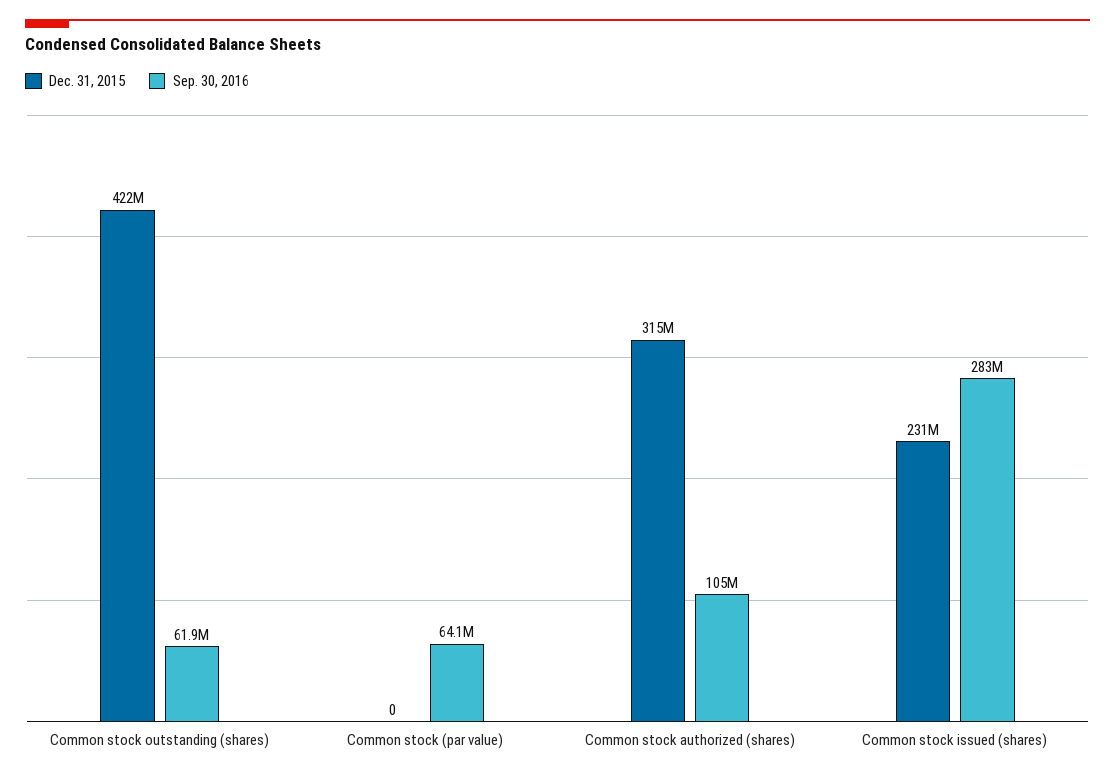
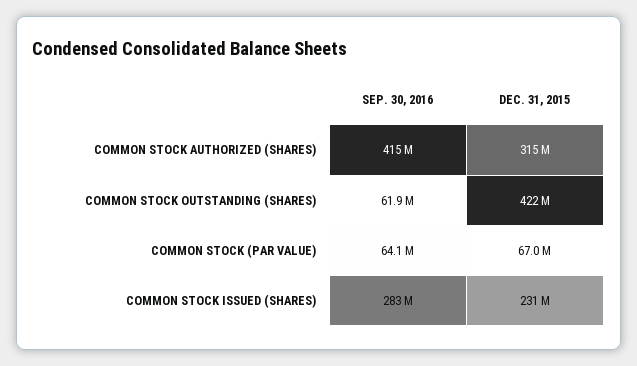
  {
    "Dec. 31, 2015": {
      "Common stock outstanding (shares)": 422000000,
-     "Common stock (par value)": 0,
+     "Common stock (par value)": 67000000,
      "Common stock authorized (shares)": 315000000,
      "Common stock issued (shares)": 231000000
    },
    "Sep. 30, 2016": {
      "Common stock outstanding (shares)": 61900000,
      "Common stock (par value)": 64100000,
-     "Common stock authorized (shares)": 105000000,
+     "Common stock authorized (shares)": 415000000,
      "Common stock issued (shares)": 283000000
    }
  }

